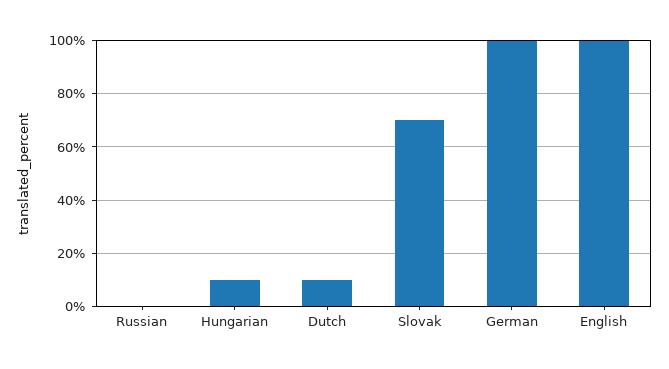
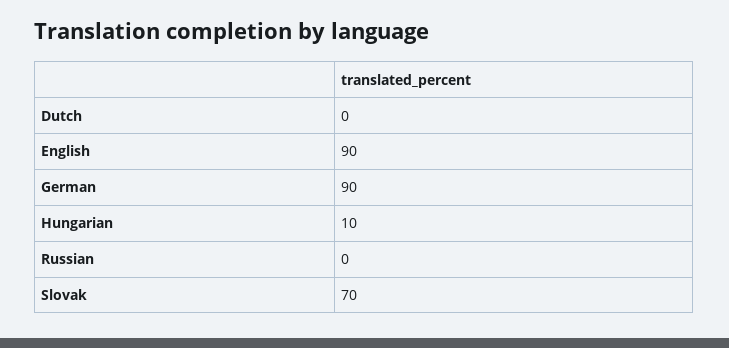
  {
    "Russian": 0,
    "Hungarian": 10,
-   "Dutch": 10,
+   "Dutch": 0,
    "Slovak": 70,
-   "German": 100,
+   "German": 90,
-   "English": 100
+   "English": 90
  }

